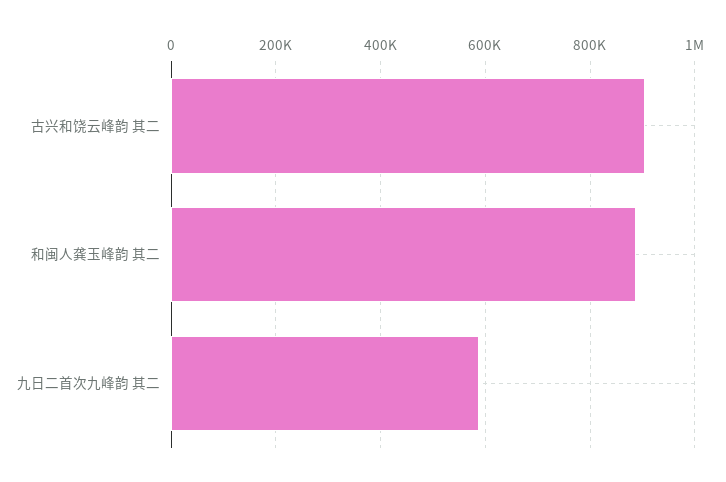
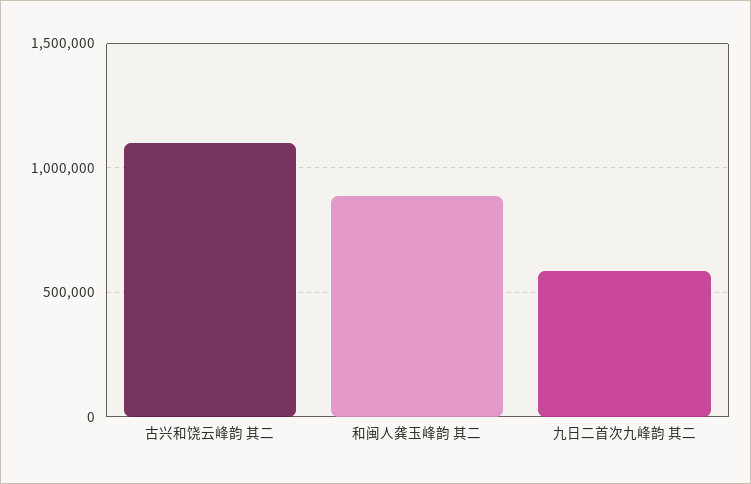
  {
-   "古兴和饶云峰韵 其二": 900000,
+   "古兴和饶云峰韵 其二": 1100000,
    "和闽人龚玉峰韵 其二": 880000,
    "九日二首次九峰韵 其二": 580000
  }

